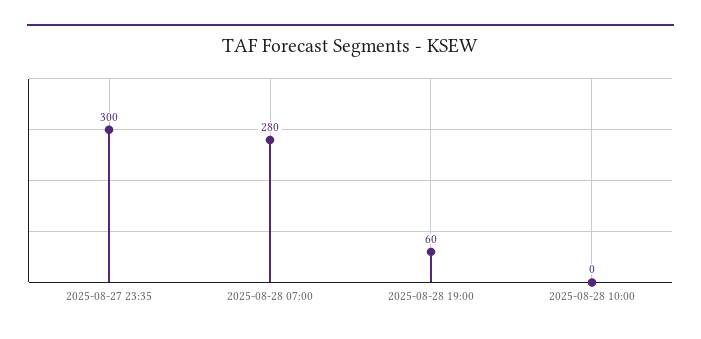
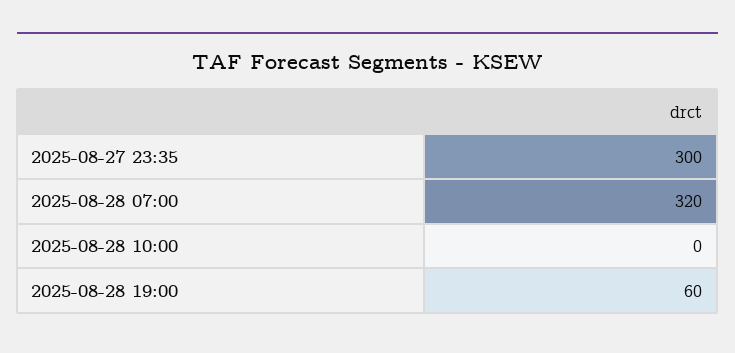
  {
    "2025-08-27 23:35": 300,
-   "2025-08-28 07:00": 280,
+   "2025-08-28 07:00": 320,
    "2025-08-28 19:00": 60,
    "2025-08-28 10:00": 0
  }

